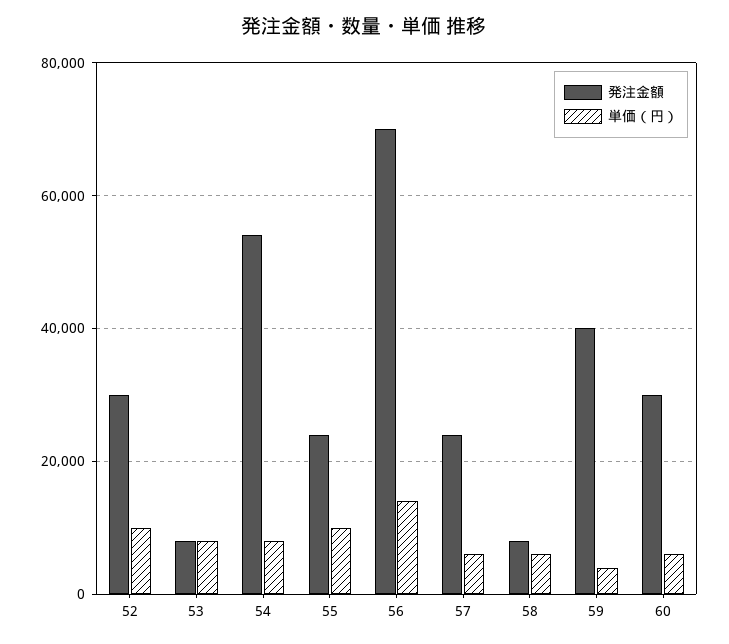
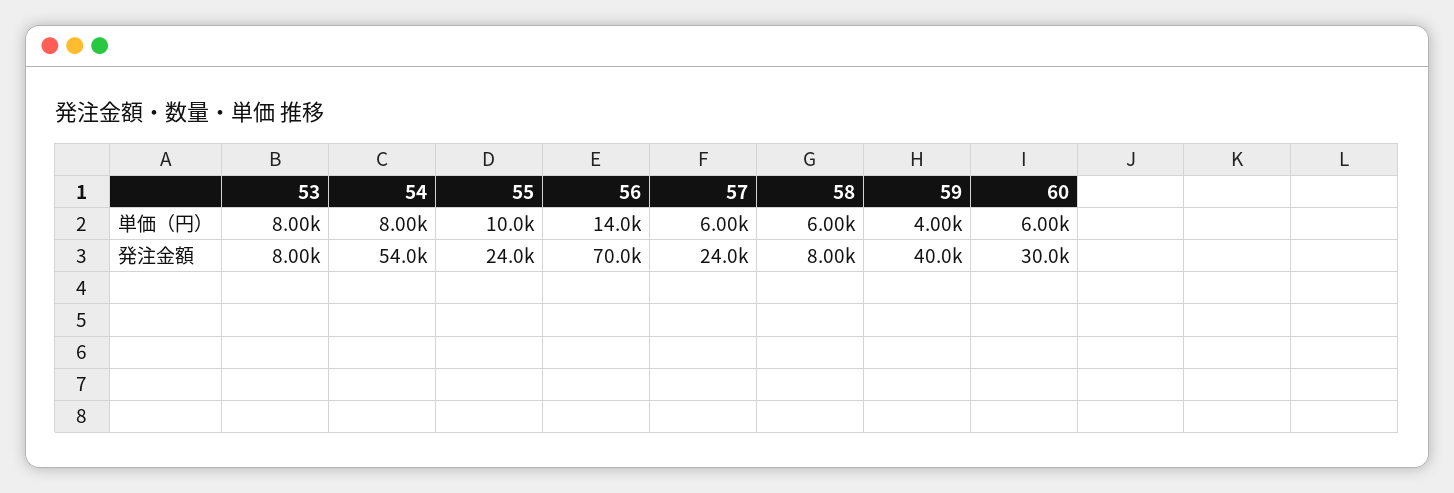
  {
    "発注金額": {
-     "52": 30000,
      "53": 8000,
      "54": 54000,
      "55": 24000,
      "56": 70000,
      "57": 24000,
      "58": 8000,
      "59": 40000,
      "60": 30000
    },
    "単価（円）": {
-     "52": 10000,
      "53": 8000,
      "54": 8000,
      "55": 10000,
      "56": 14000,
      "57": 6000,
      "58": 6000,
      "59": 4000,
      "60": 6000
    }
  }

